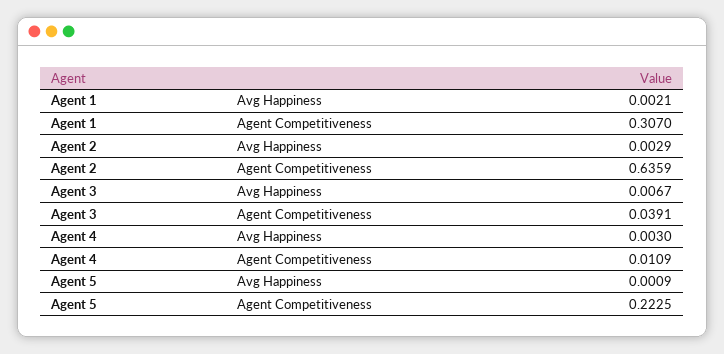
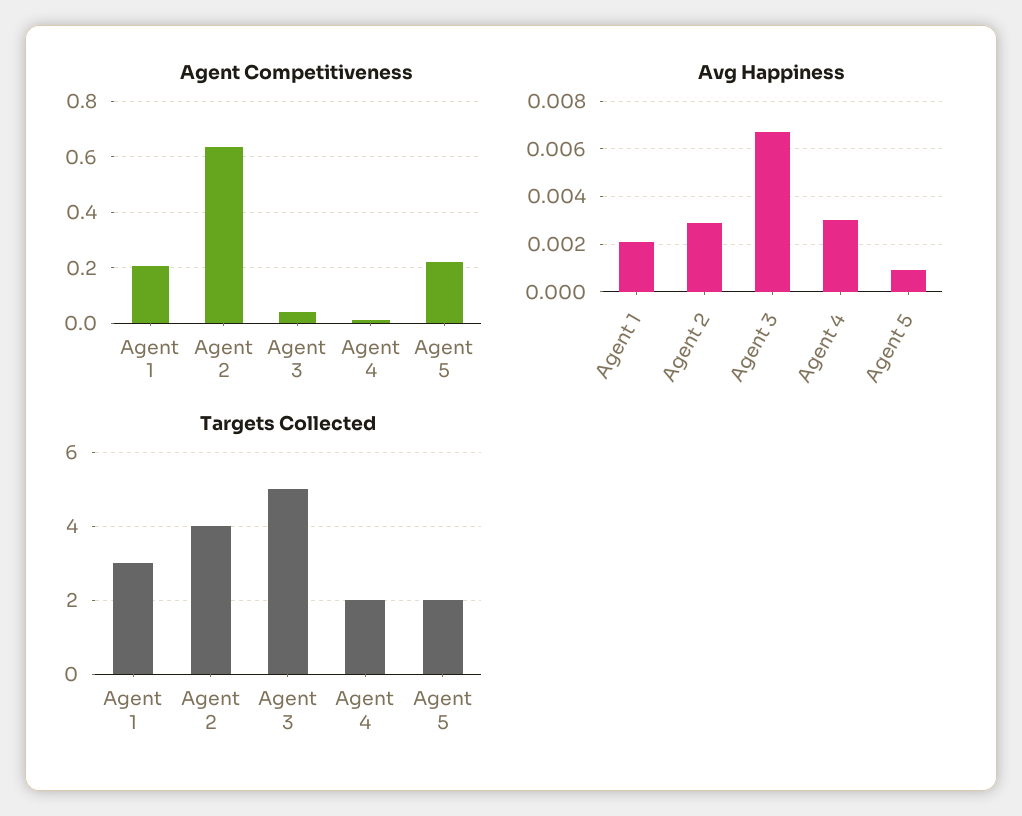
  {
    "Avg Happiness": {
      "Agent 1": 0.0021,
      "Agent 2": 0.0029,
      "Agent 3": 0.0067,
      "Agent 4": 0.003,
      "Agent 5": 0.0009
    },
    "Agent Competitiveness": {
-     "Agent 1": 0.307,
+     "Agent 1": 0.2,
      "Agent 2": 0.6359,
      "Agent 3": 0.0391,
      "Agent 4": 0.0109,
      "Agent 5": 0.2225
-   }
+   },
+   "Targets Collected": {
+     "Agent 1": 3,
+     "Agent 2": 4,
+     "Agent 3": 5,
+     "Agent 4": 2,
+     "Agent 5": 2
+   }
  }

